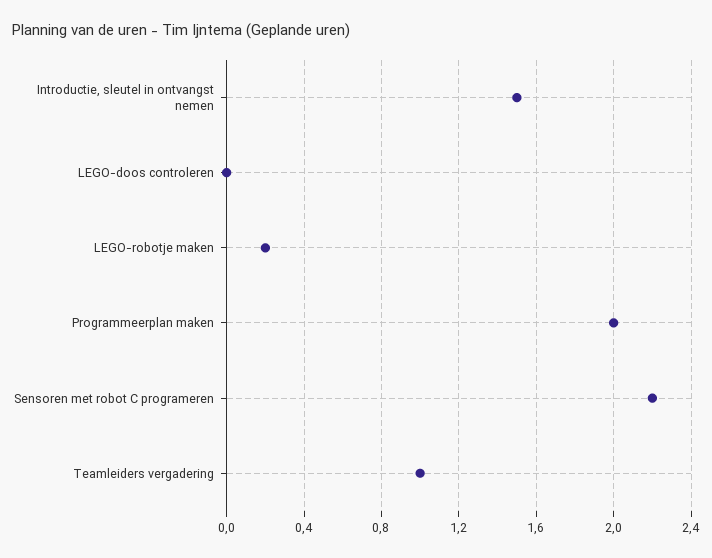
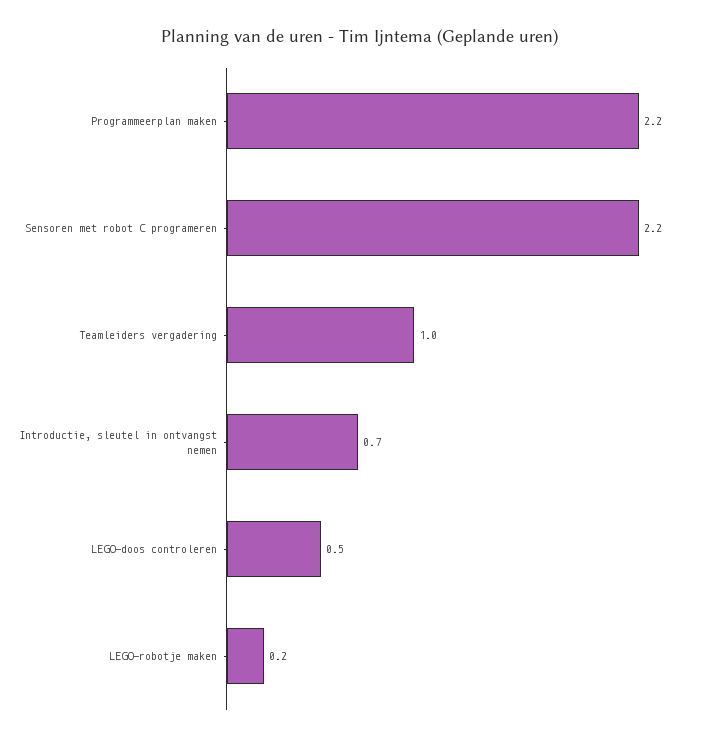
  {
-   "Introductie, sleutel in ontvangst nemen": 1.5,
+   "Introductie, sleutel in ontvangst nemen": 0.7,
-   "LEGO-doos controleren": 0,
+   "LEGO-doos controleren": 0.5,
    "LEGO-robotje maken": 0.2,
-   "Programmeerplan maken": 2,
+   "Programmeerplan maken": 2.2,
    "Sensoren met robot C programeren": 2.2,
    "Teamleiders vergadering": 1
  }

